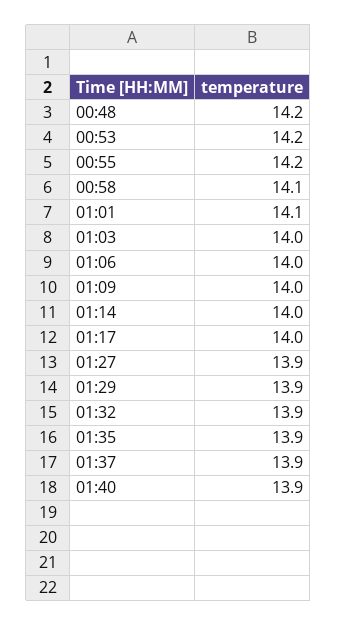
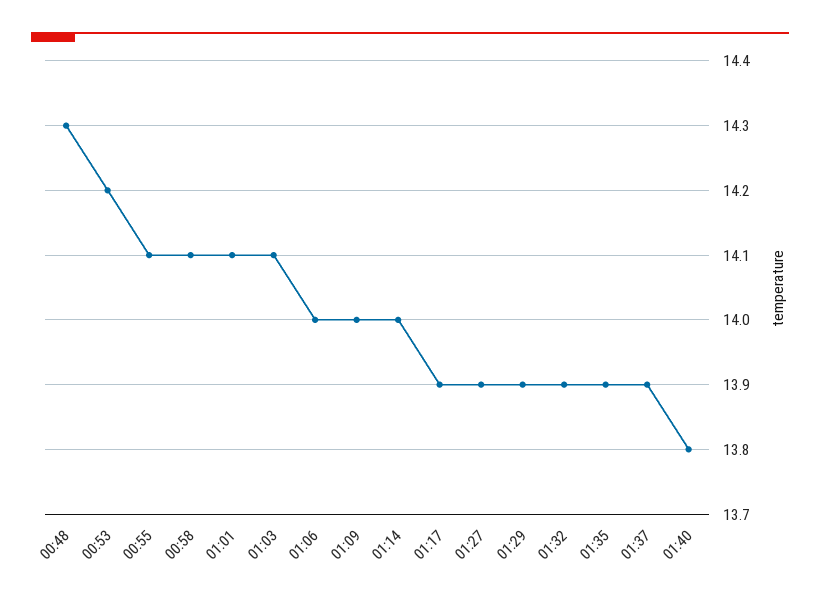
  {
-   "00:48": 14.2,
+   "00:48": 14.3,
    "00:53": 14.2,
-   "00:55": 14.2,
+   "00:55": 14.1,
    "00:58": 14.1,
    "01:01": 14.1,
-   "01:03": 14,
+   "01:03": 14.1,
    "01:06": 14,
    "01:09": 14,
    "01:14": 14,
-   "01:17": 14,
+   "01:17": 13.9,
    "01:27": 13.9,
    "01:29": 13.9,
    "01:32": 13.9,
    "01:35": 13.9,
    "01:37": 13.9,
-   "01:40": 13.9
+   "01:40": 13.8
  }

